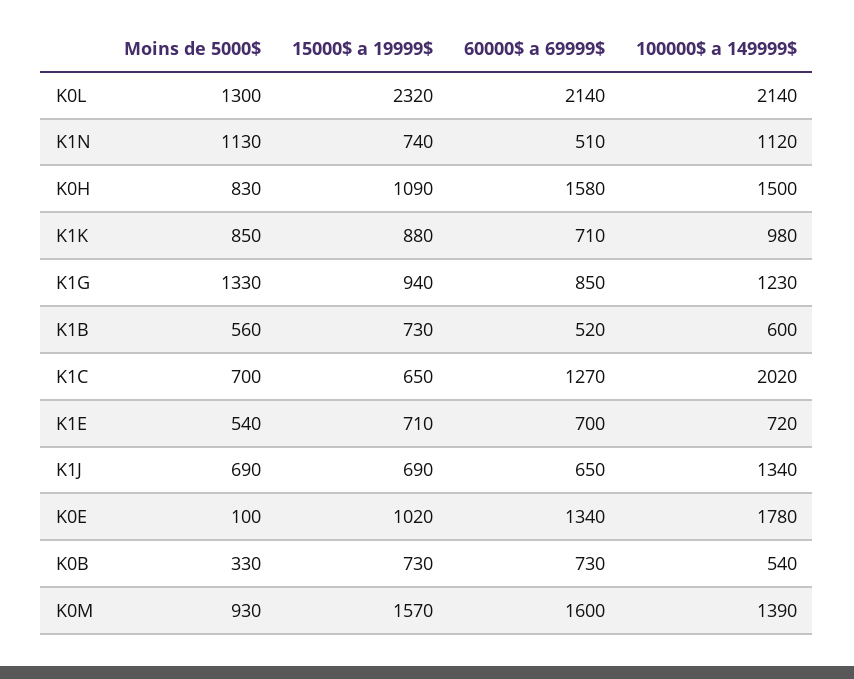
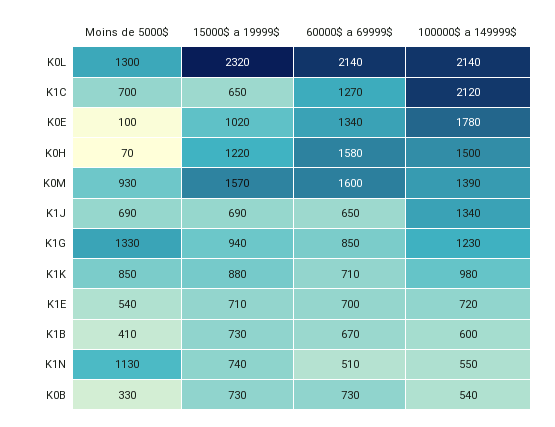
  {
    "Moins de 5000$": {
      "K0L": 1300,
      "K1N": 1130,
-     "K0H": 830,
+     "K0H": 70,
      "K1K": 850,
      "K1G": 1330,
-     "K1B": 560,
+     "K1B": 410,
      "K1C": 700,
      "K1E": 540,
      "K1J": 690,
      "K0E": 100,
      "K0B": 330,
      "K0M": 930
    },
    "15000$ a 19999$": {
      "K0L": 2320,
      "K1N": 740,
-     "K0H": 1090,
+     "K0H": 1220,
      "K1K": 880,
      "K1G": 940,
      "K1B": 730,
      "K1C": 650,
      "K1E": 710,
      "K1J": 690,
      "K0E": 1020,
      "K0B": 730,
      "K0M": 1570
    },
    "60000$ a 69999$": {
      "K0L": 2140,
      "K1N": 510,
      "K0H": 1580,
      "K1K": 710,
      "K1G": 850,
-     "K1B": 520,
+     "K1B": 670,
      "K1C": 1270,
      "K1E": 700,
      "K1J": 650,
      "K0E": 1340,
      "K0B": 730,
      "K0M": 1600
    },
    "100000$ a 149999$": {
      "K0L": 2140,
-     "K1N": 1120,
+     "K1N": 550,
      "K0H": 1500,
      "K1K": 980,
      "K1G": 1230,
      "K1B": 600,
-     "K1C": 2020,
+     "K1C": 2120,
      "K1E": 720,
      "K1J": 1340,
      "K0E": 1780,
      "K0B": 540,
      "K0M": 1390
    }
  }

